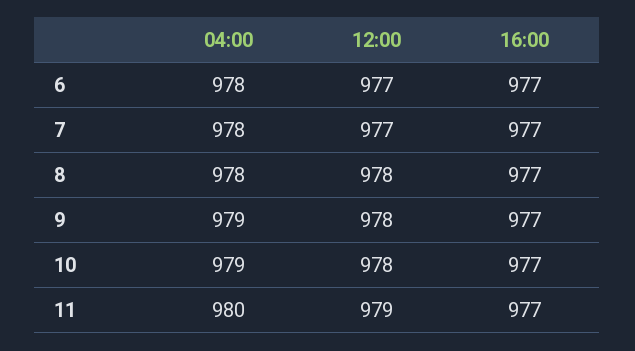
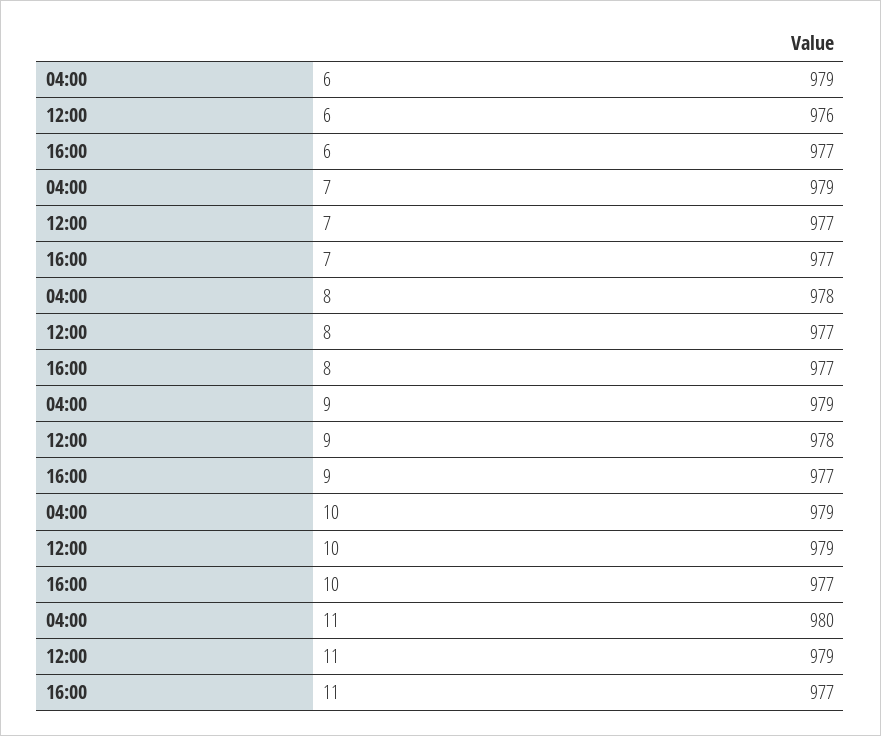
  {
    "04:00": {
-     "6": 978,
+     "6": 979,
-     "7": 978,
+     "7": 979,
      "8": 978,
      "9": 979,
      "10": 979,
      "11": 980
    },
    "12:00": {
-     "6": 977,
+     "6": 976,
      "7": 977,
-     "8": 978,
+     "8": 977,
      "9": 978,
-     "10": 978,
+     "10": 979,
      "11": 979
    },
    "16:00": {
      "6": 977,
      "7": 977,
      "8": 977,
      "9": 977,
      "10": 977,
      "11": 977
    }
  }

